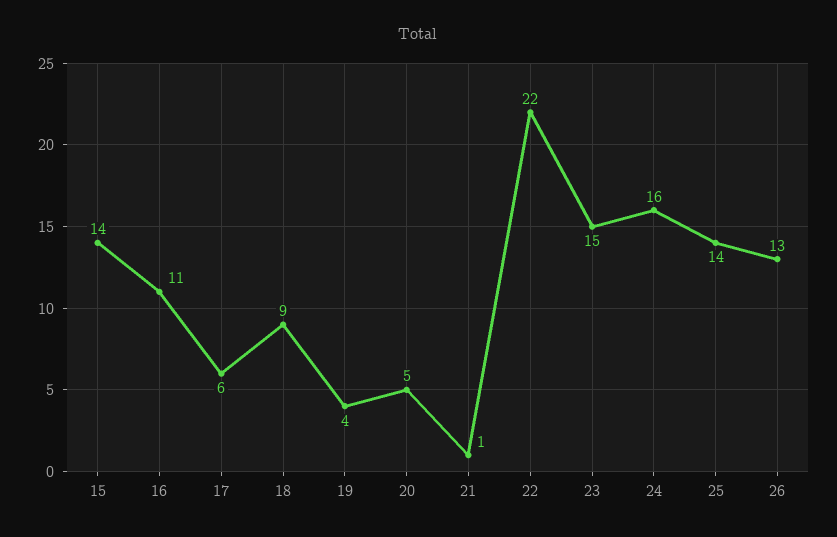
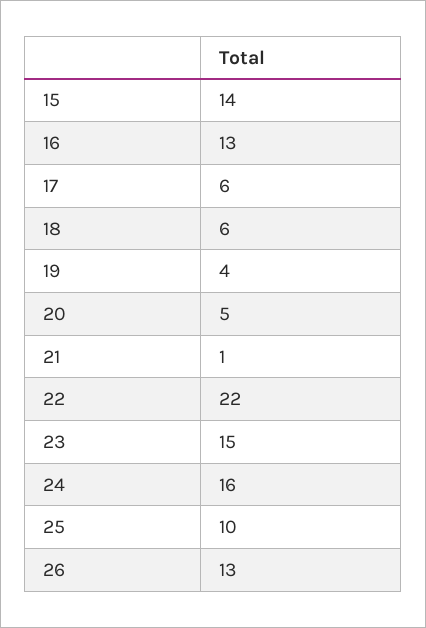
  {
    "15": 14,
-   "16": 11,
+   "16": 13,
    "17": 6,
-   "18": 9,
+   "18": 6,
    "19": 4,
    "20": 5,
    "21": 1,
    "22": 22,
    "23": 15,
    "24": 16,
-   "25": 14,
+   "25": 10,
    "26": 13
  }

